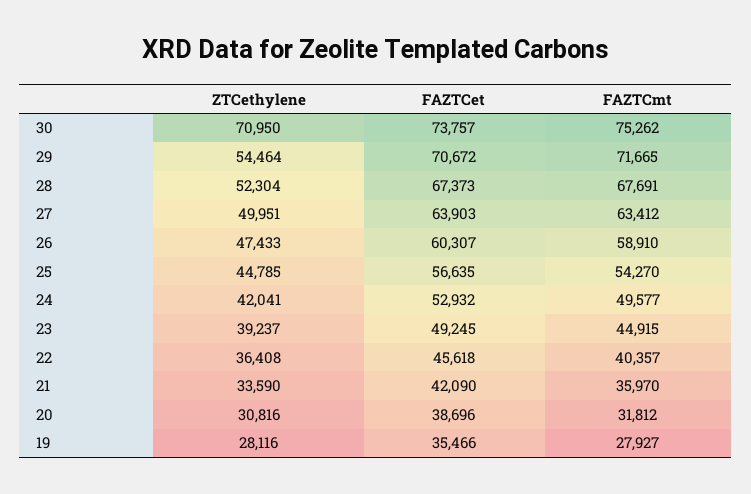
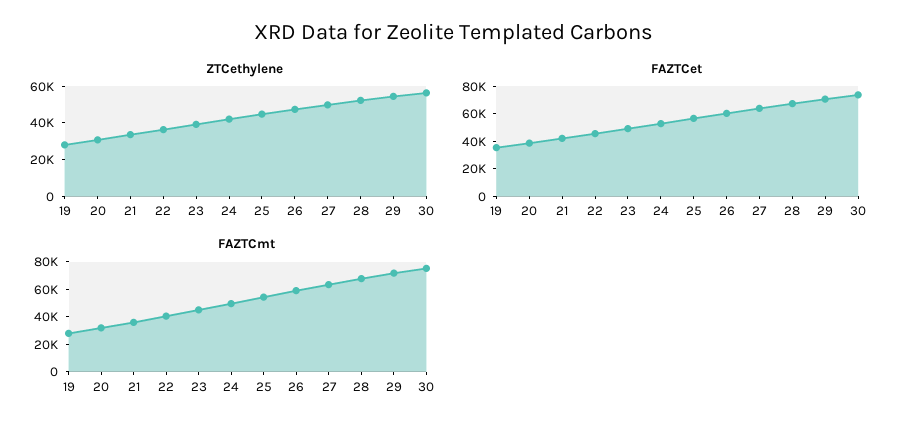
  {
    "ZTCethylene": {
-     "30": 70950,
+     "30": 55000,
      "29": 54464,
      "28": 52304,
      "27": 49951,
      "26": 47433,
      "25": 44785,
      "24": 42041,
      "23": 39237,
      "22": 36408,
      "21": 33590,
      "20": 30816,
      "19": 28116
    },
    "FAZTCet": {
      "30": 73757,
      "29": 70672,
      "28": 67373,
      "27": 63903,
      "26": 60307,
      "25": 56635,
      "24": 52932,
      "23": 49245,
      "22": 45618,
      "21": 42090,
      "20": 38696,
      "19": 35466
    },
    "FAZTCmt": {
      "30": 75262,
      "29": 71665,
      "28": 67691,
      "27": 63412,
      "26": 58910,
      "25": 54270,
      "24": 49577,
      "23": 44915,
      "22": 40357,
      "21": 35970,
      "20": 31812,
      "19": 27927
    }
  }

